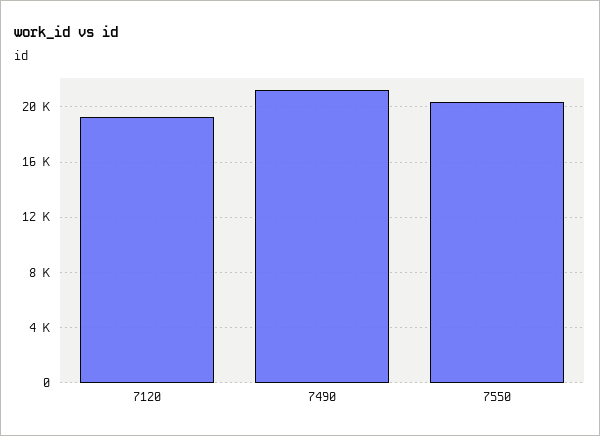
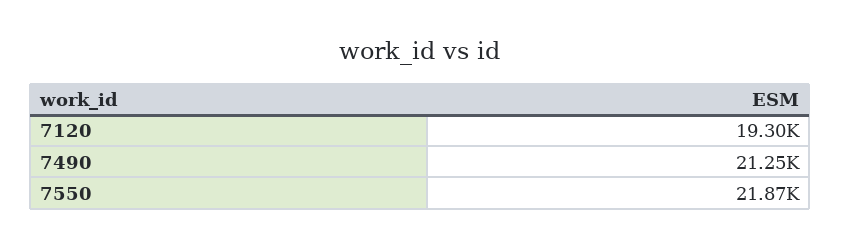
  {
    "7120": 19300,
    "7490": 21250,
-   "7550": 20500
+   "7550": 21870
  }

